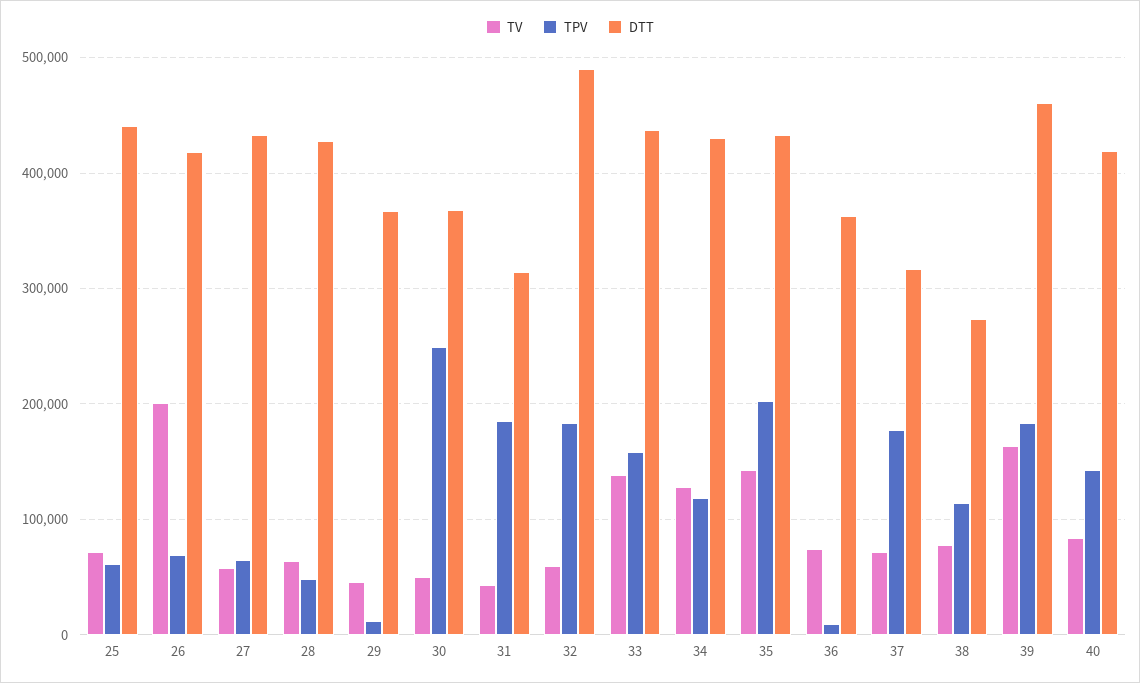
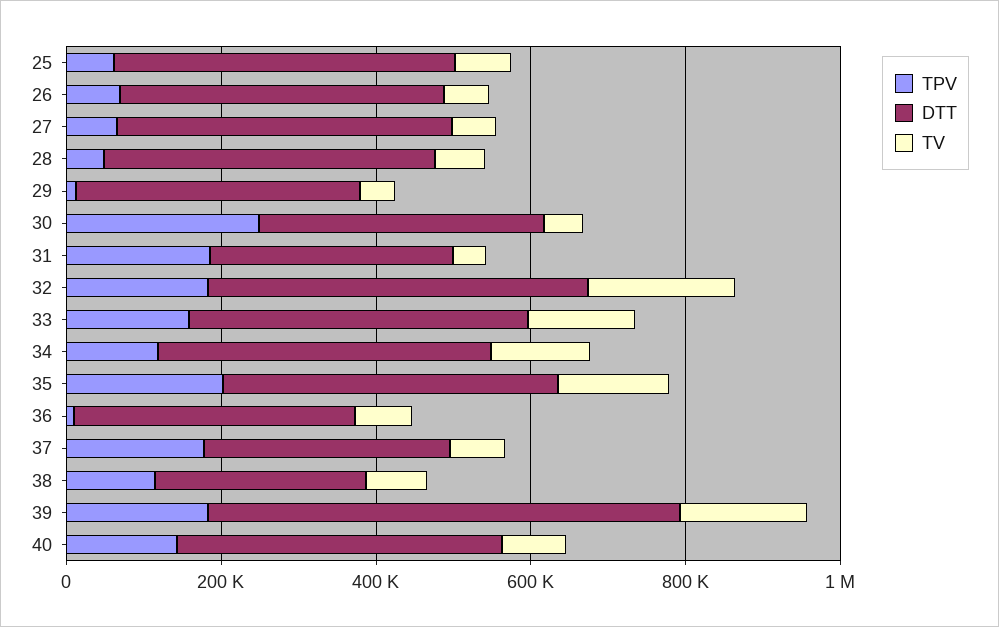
  {
    "TV": {
      "25": 70000,
-     "26": 200000,
+     "26": 50000,
      "27": 60000,
      "28": 60000,
      "29": 50000,
      "30": 50000,
      "31": 40000,
-     "32": 60000,
+     "32": 200000,
      "33": 140000,
      "34": 130000,
      "35": 140000,
      "36": 70000,
      "37": 70000,
      "38": 80000,
      "39": 160000,
      "40": 80000
    },
    "TPV": {
      "25": 60000,
      "26": 70000,
      "27": 60000,
      "28": 50000,
      "29": 10000,
      "30": 250000,
      "31": 190000,
      "32": 180000,
      "33": 160000,
      "34": 120000,
      "35": 200000,
      "36": 10000,
      "37": 180000,
      "38": 110000,
      "39": 180000,
      "40": 140000
    },
    "DTT": {
      "25": 440000,
      "26": 420000,
      "27": 430000,
      "28": 430000,
      "29": 370000,
      "30": 370000,
      "31": 310000,
      "32": 490000,
      "33": 440000,
      "34": 430000,
      "35": 430000,
      "36": 360000,
      "37": 320000,
      "38": 270000,
-     "39": 460000,
+     "39": 600000,
      "40": 420000
    }
  }

